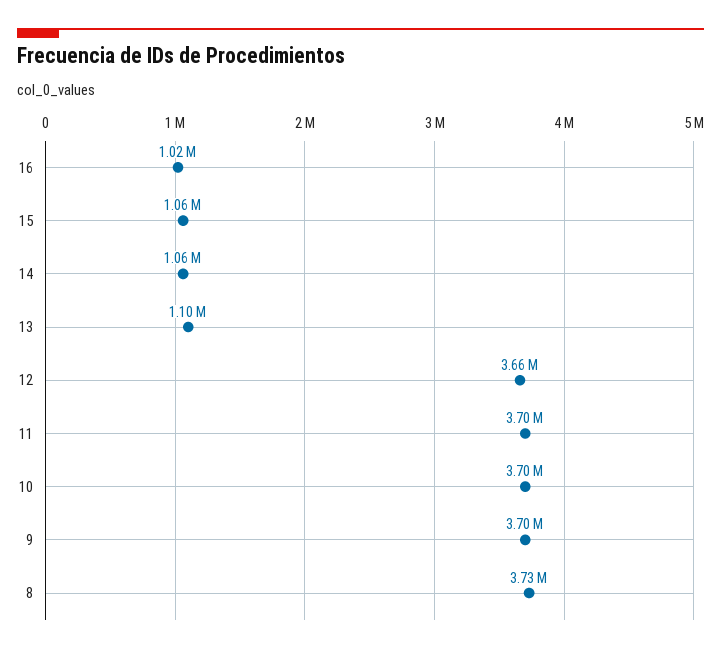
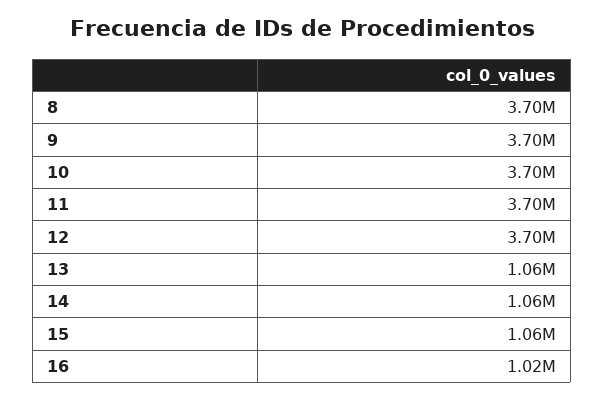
  {
    "16": 1020000,
    "15": 1060000,
    "14": 1060000,
-   "13": 1100000,
+   "13": 1060000,
-   "12": 3660000,
+   "12": 3700000,
    "11": 3700000,
    "10": 3700000,
    "9": 3700000,
-   "8": 3730000
+   "8": 3700000
  }

